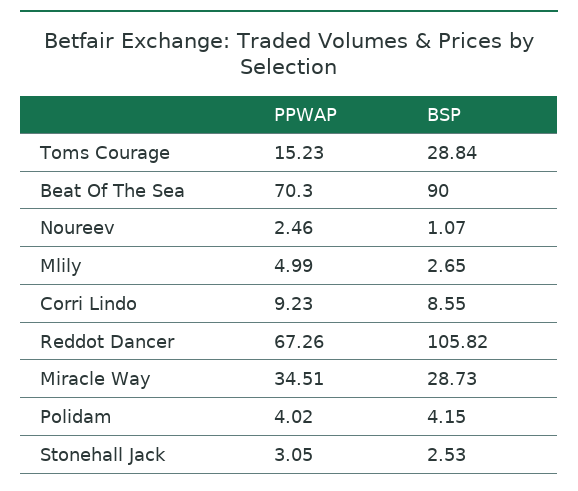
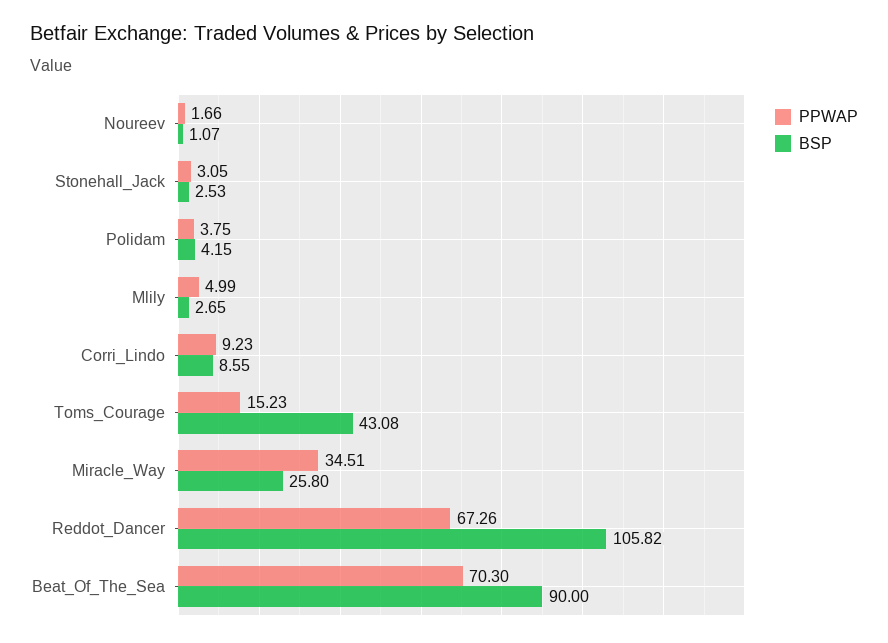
  {
    "PPWAP": {
      "Toms Courage": 15.23,
      "Beat Of The Sea": 70.3,
-     "Noureev": 2.46,
+     "Noureev": 1.66,
      "Mlily": 4.99,
      "Corri Lindo": 9.23,
      "Reddot Dancer": 67.26,
      "Miracle Way": 34.51,
-     "Polidam": 4.02,
+     "Polidam": 3.75,
      "Stonehall Jack": 3.05
    },
    "BSP": {
-     "Toms Courage": 28.84,
+     "Toms Courage": 43.08,
      "Beat Of The Sea": 90,
      "Noureev": 1.07,
      "Mlily": 2.65,
      "Corri Lindo": 8.55,
      "Reddot Dancer": 105.82,
-     "Miracle Way": 28.73,
+     "Miracle Way": 25.8,
      "Polidam": 4.15,
      "Stonehall Jack": 2.53
    }
  }

